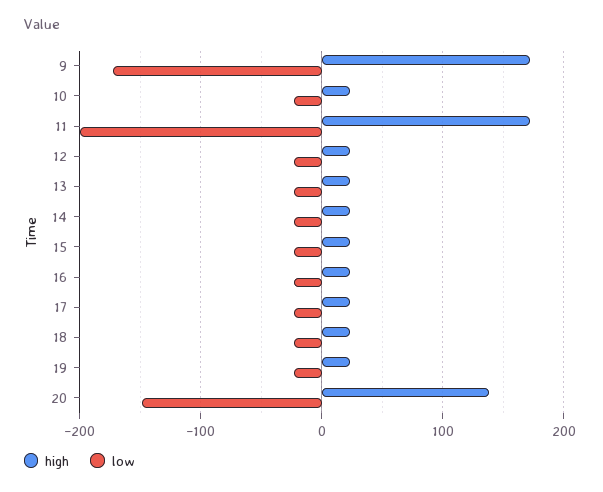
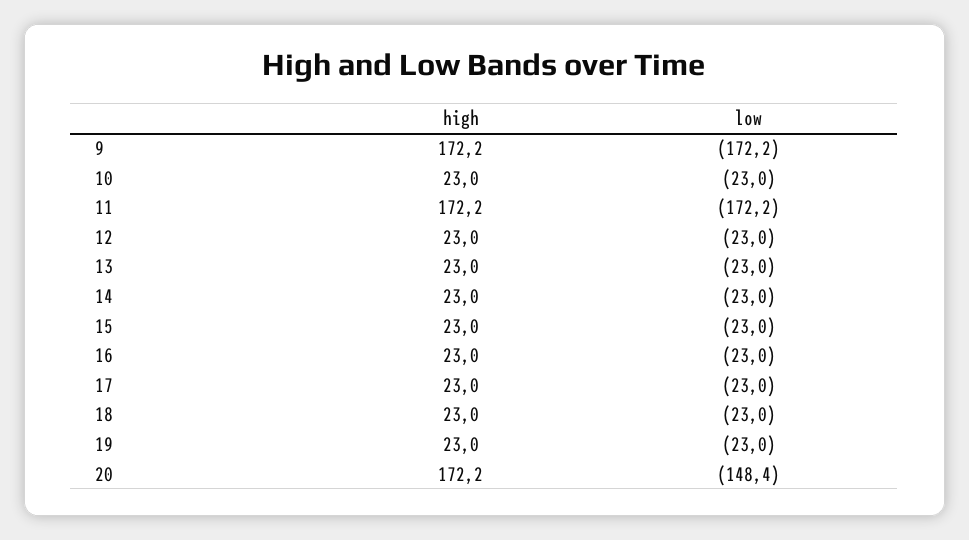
  {
    "high": {
      "9": 172.2,
      "10": 23,
      "11": 172.2,
      "12": 23,
      "13": 23,
      "14": 23,
      "15": 23,
      "16": 23,
      "17": 23,
      "18": 23,
      "19": 23,
-     "20": 140
+     "20": 172.2
    },
    "low": {
      "9": -172.2,
      "10": -23,
-     "11": -200,
+     "11": -172.2,
      "12": -23,
      "13": -23,
      "14": -23,
      "15": -23,
      "16": -23,
      "17": -23,
      "18": -23,
      "19": -23,
      "20": -148.4
    }
  }

